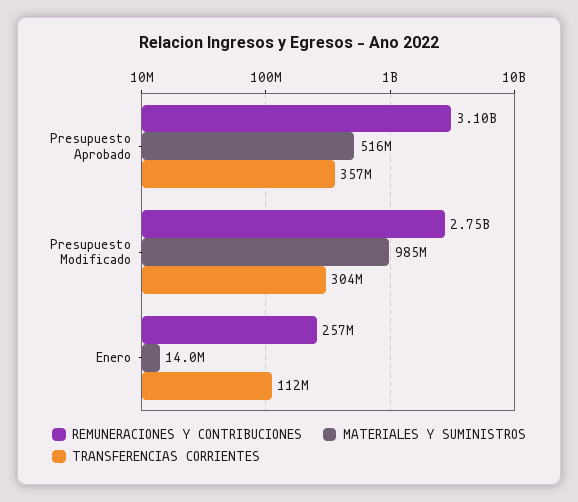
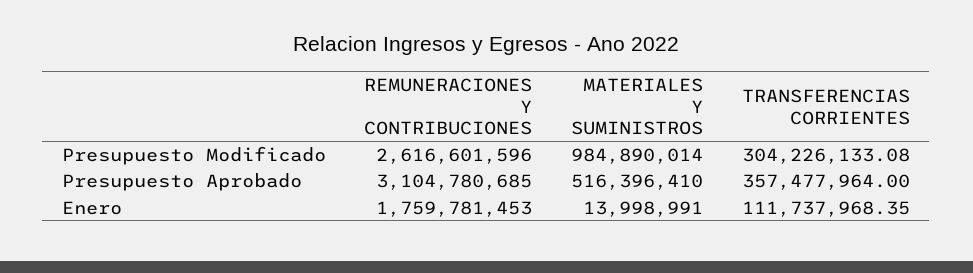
  {
    "REMUNERACIONES Y CONTRIBUCIONES": {
      "Presupuesto Aprobado": 3104780685,
-     "Presupuesto Modificado": 2750000000,
+     "Presupuesto Modificado": 2616601596,
-     "Enero": 257000000
+     "Enero": 1759781453
    },
    "MATERIALES Y SUMINISTROS": {
      "Presupuesto Aprobado": 516396410,
      "Presupuesto Modificado": 984890014,
      "Enero": 13998991
    },
    "TRANSFERENCIAS CORRIENTES": {
      "Presupuesto Aprobado": 357477964,
      "Presupuesto Modificado": 304226133.08,
      "Enero": 111737968.35
    }
  }

